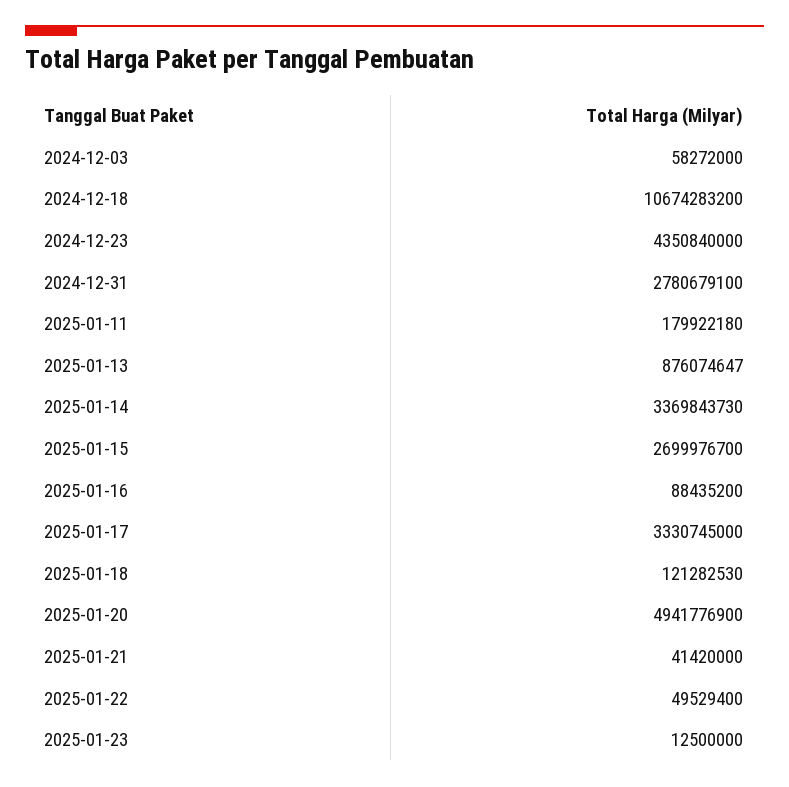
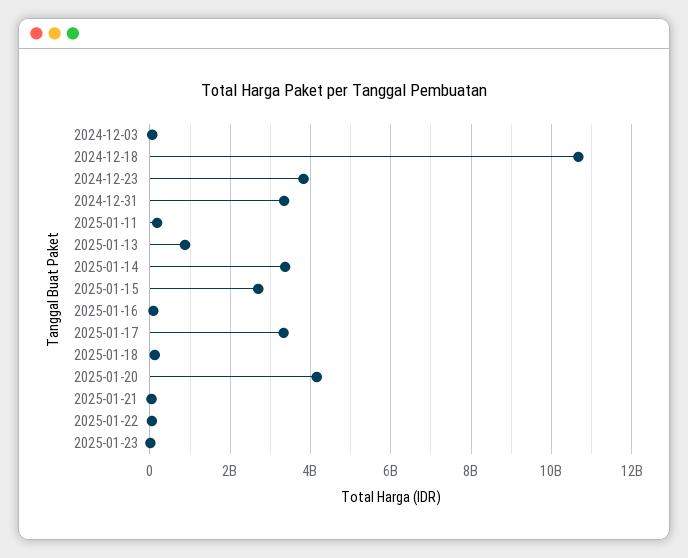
  {
    "2024-12-03": 58272000,
    "2024-12-18": 10674283200,
-   "2024-12-23": 4350840000,
+   "2024-12-23": 3800000000,
-   "2024-12-31": 2780679100,
+   "2024-12-31": 3400000000,
    "2025-01-11": 179922180,
    "2025-01-13": 876074647,
    "2025-01-14": 3369843730,
    "2025-01-15": 2699976700,
    "2025-01-16": 88435200,
    "2025-01-17": 3330745000,
    "2025-01-18": 121282530,
-   "2025-01-20": 4941776900,
+   "2025-01-20": 4200000000,
    "2025-01-21": 41420000,
    "2025-01-22": 49529400,
    "2025-01-23": 12500000
  }

